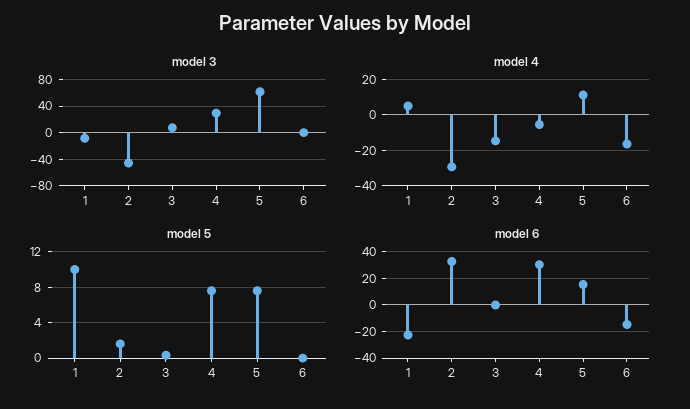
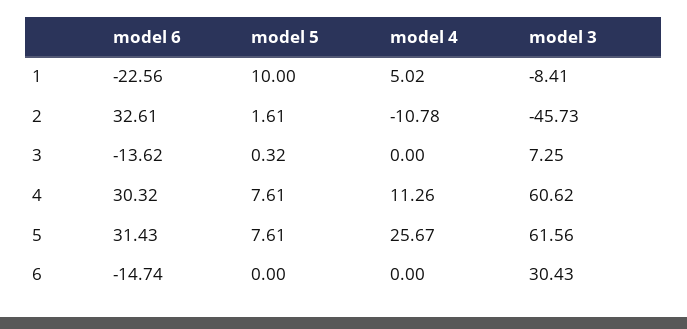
  {
    "model 3": {
      "1": -8.41,
      "2": -45.73,
      "3": 7.25,
-     "4": 30,
+     "4": 60.62,
      "5": 61.56,
-     "6": 0
+     "6": 30.43
    },
    "model 4": {
      "1": 5.02,
-     "2": -30,
+     "2": -10.78,
-     "3": -15,
+     "3": 0,
-     "4": -5,
+     "4": 11.26,
-     "5": 10,
+     "5": 25.67,
-     "6": -15
+     "6": 0
    },
    "model 5": {
      "1": 10,
      "2": 1.61,
      "3": 0.32,
      "4": 7.61,
      "5": 7.61,
      "6": 0
    },
    "model 6": {
      "1": -22.56,
      "2": 32.61,
-     "3": 0,
+     "3": -13.62,
      "4": 30.32,
-     "5": 15,
+     "5": 31.43,
      "6": -14.74
    }
  }

